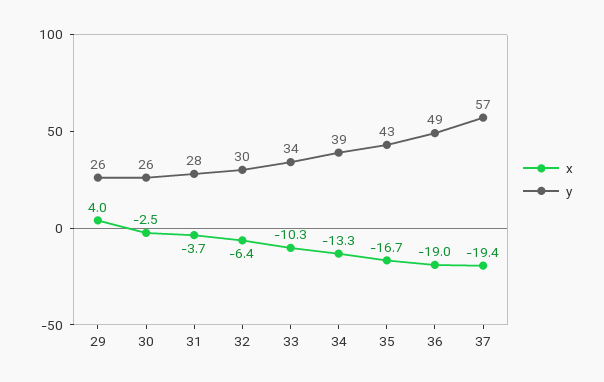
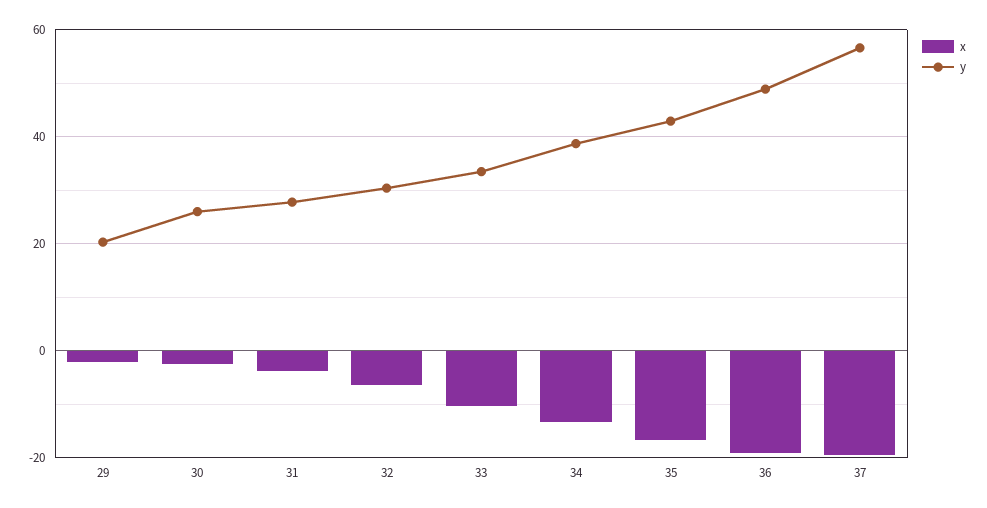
  {
    "x": {
-     "29": 4,
+     "29": -2,
      "30": -2.5,
      "31": -3.7,
      "32": -6.4,
      "33": -10.3,
      "34": -13.3,
      "35": -16.7,
      "36": -19,
      "37": -19.4
    },
    "y": {
-     "29": 26,
+     "29": 20,
      "30": 26,
      "31": 28,
      "32": 30,
      "33": 34,
      "34": 39,
      "35": 43,
      "36": 49,
      "37": 57
    }
  }

